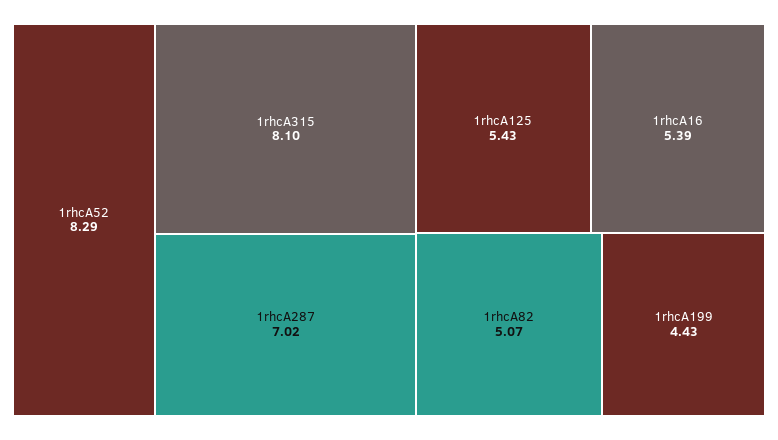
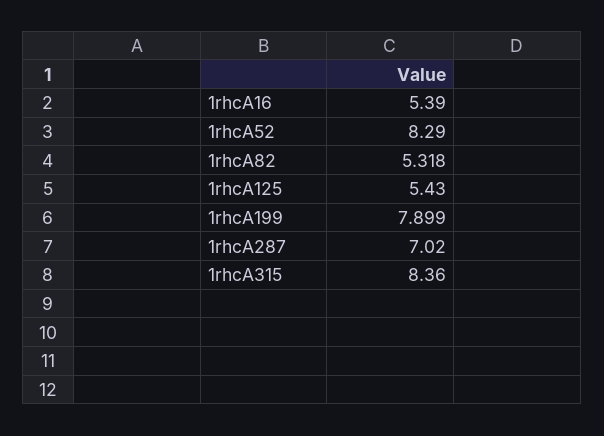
  {
    "1rhcA52": 8.29,
-   "1rhcA315": 8.1,
+   "1rhcA315": 8.36,
    "1rhcA287": 7.02,
    "1rhcA125": 5.43,
    "1rhcA16": 5.39,
-   "1rhcA82": 5.07,
+   "1rhcA82": 5.318,
-   "1rhcA199": 4.43
+   "1rhcA199": 7.899
  }

